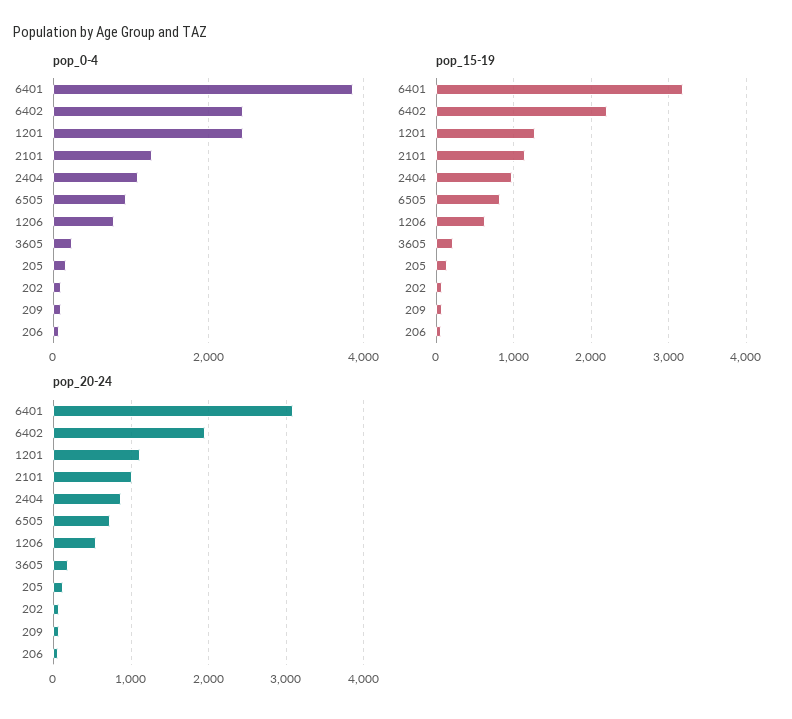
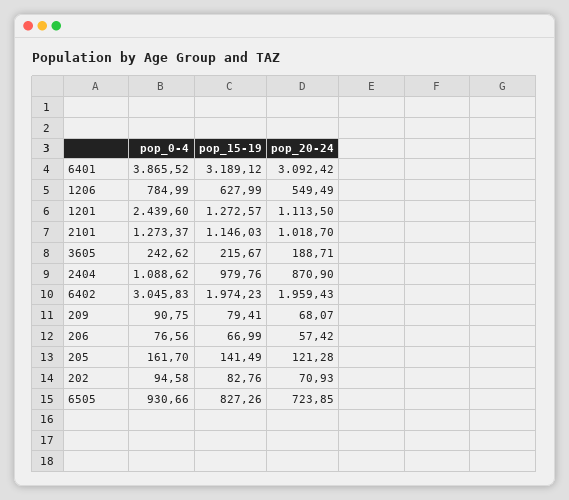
  {
    "pop_0-4": {
      "6401": 3865.52,
-     "6402": 2400,
+     "6402": 3045.83,
      "1201": 2439.6,
      "2101": 1273.37,
      "2404": 1088.62,
      "6505": 930.66,
      "1206": 784.99,
      "3605": 242.62,
      "205": 161.7,
      "202": 94.58,
      "209": 90.75,
      "206": 76.56
    },
    "pop_15-19": {
      "6401": 3189.12,
-     "6402": 2200,
+     "6402": 1974.23,
      "1201": 1272.57,
      "2101": 1146.03,
      "2404": 979.76,
      "6505": 827.26,
      "1206": 627.99,
      "3605": 215.67,
      "205": 141.49,
      "202": 82.76,
      "209": 79.41,
      "206": 66.99
    },
    "pop_20-24": {
      "6401": 3092.42,
      "6402": 1959.43,
      "1201": 1113.5,
      "2101": 1018.7,
      "2404": 870.9,
      "6505": 723.85,
      "1206": 549.49,
      "3605": 188.71,
      "205": 121.28,
      "202": 70.93,
      "209": 68.07,
      "206": 57.42
    }
  }

